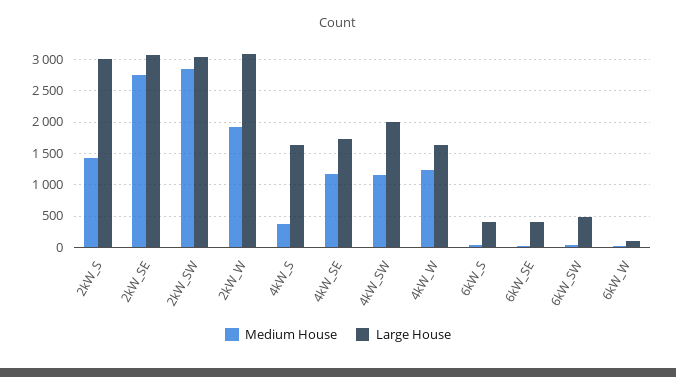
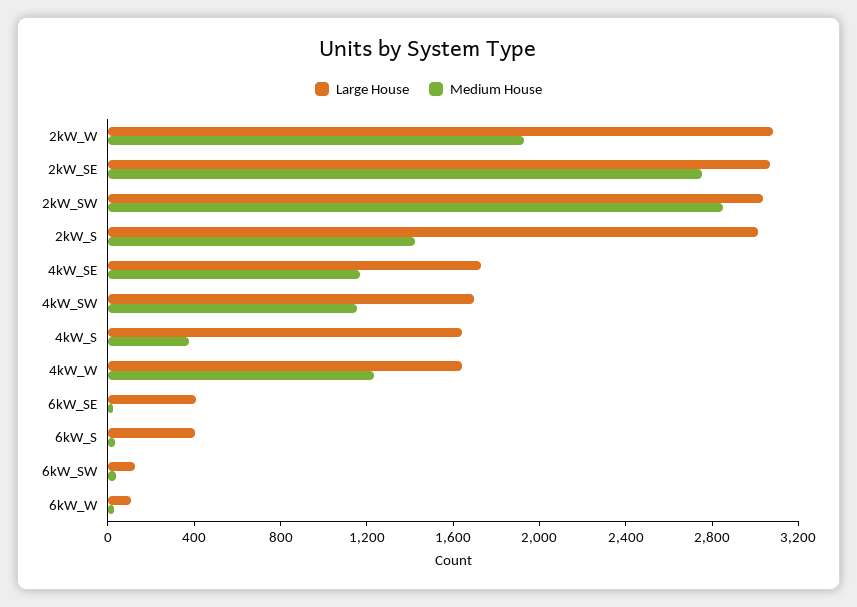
  {
    "Medium House": {
      "2kW_S": 1400,
      "2kW_SE": 2800,
      "2kW_SW": 2800,
      "2kW_W": 1900,
      "4kW_S": 400,
      "4kW_SE": 1200,
      "4kW_SW": 1200,
      "4kW_W": 1200,
      "6kW_S": 0,
      "6kW_SE": 0,
      "6kW_SW": 0,
      "6kW_W": 0
    },
    "Large House": {
      "2kW_S": 3000,
      "2kW_SE": 3100,
      "2kW_SW": 3000,
      "2kW_W": 3100,
      "4kW_S": 1600,
      "4kW_SE": 1700,
-     "4kW_SW": 2000,
+     "4kW_SW": 1700,
      "4kW_W": 1600,
      "6kW_S": 400,
      "6kW_SE": 400,
-     "6kW_SW": 500,
+     "6kW_SW": 100,
      "6kW_W": 100
    }
  }

